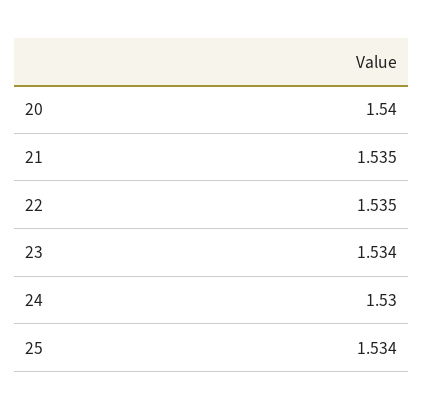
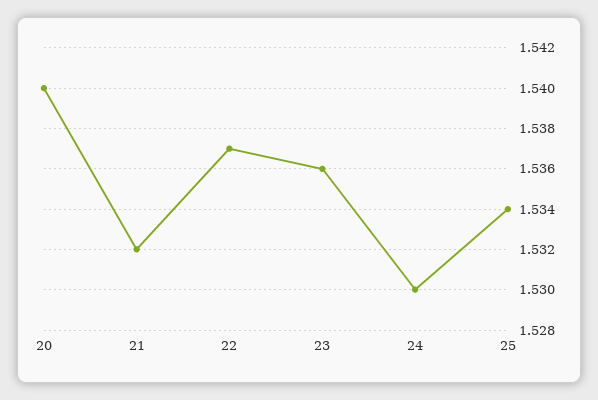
  {
    "20": 1.54,
-   "21": 1.535,
+   "21": 1.532,
-   "22": 1.535,
+   "22": 1.537,
-   "23": 1.534,
+   "23": 1.536,
    "24": 1.53,
    "25": 1.534
  }

